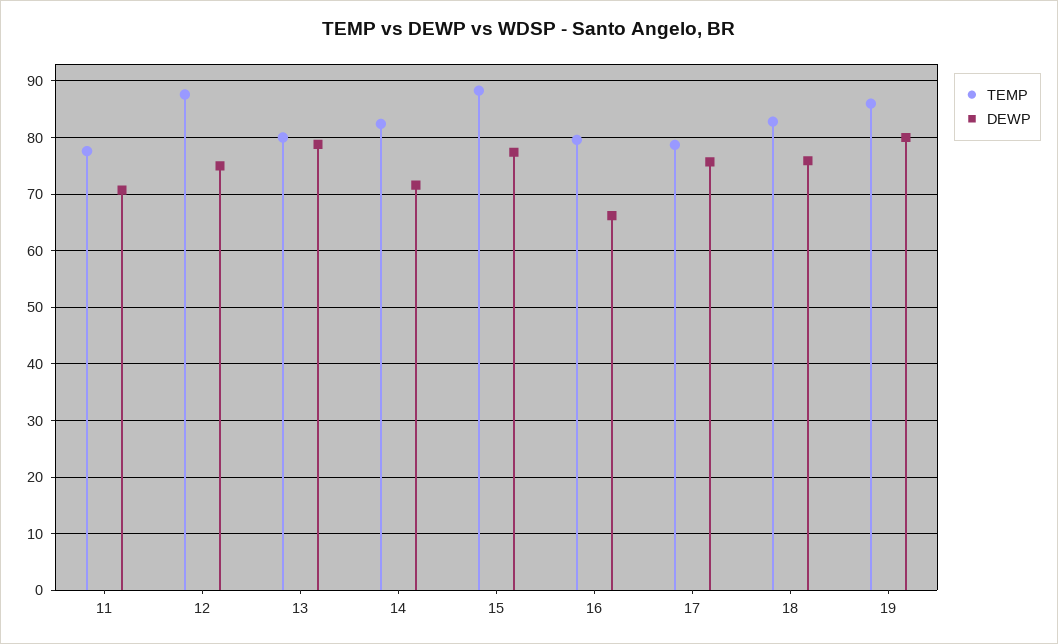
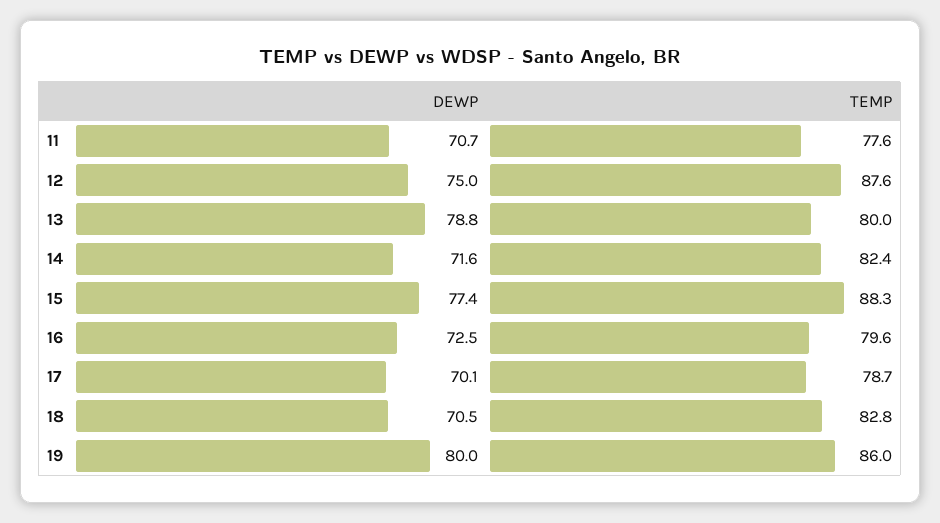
  {
    "TEMP": {
      "11": 77.6,
      "12": 87.6,
      "13": 80,
      "14": 82.4,
      "15": 88.3,
      "16": 79.6,
      "17": 78.7,
      "18": 82.8,
      "19": 86
    },
    "DEWP": {
      "11": 70.7,
      "12": 75,
      "13": 78.8,
      "14": 71.6,
      "15": 77.4,
-     "16": 66,
+     "16": 72.5,
-     "17": 76,
+     "17": 70.1,
-     "18": 76,
+     "18": 70.5,
      "19": 80
    }
  }

